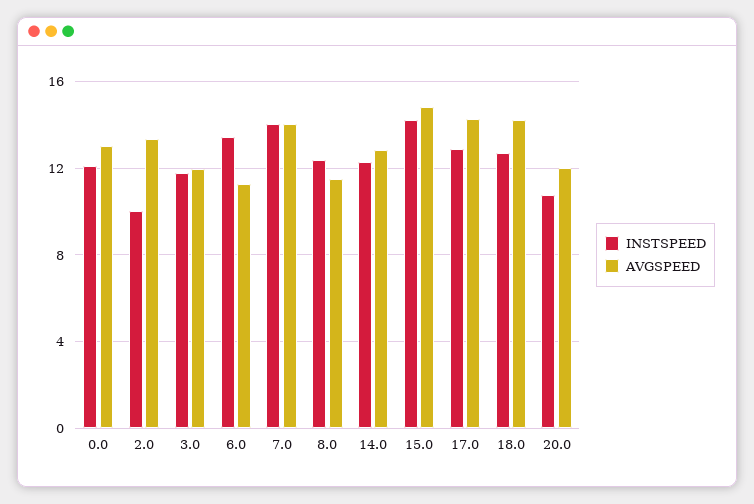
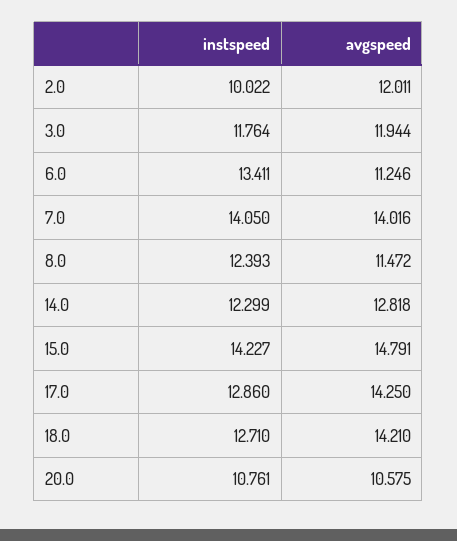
  {
    "INSTSPEED": {
-     "0.0": 12,
      "2.0": 10.022,
      "3.0": 11.764,
      "6.0": 13.411,
      "7.0": 14.05,
      "8.0": 12.393,
      "14.0": 12.299,
      "15.0": 14.227,
      "17.0": 12.86,
      "18.0": 12.71,
      "20.0": 10.761
    },
    "AVGSPEED": {
-     "0.0": 13,
-     "2.0": 13.5,
+     "2.0": 12.011,
      "3.0": 11.944,
      "6.0": 11.246,
      "7.0": 14.016,
      "8.0": 11.472,
      "14.0": 12.818,
      "15.0": 14.791,
      "17.0": 14.25,
      "18.0": 14.21,
-     "20.0": 12
+     "20.0": 10.575
    }
  }

